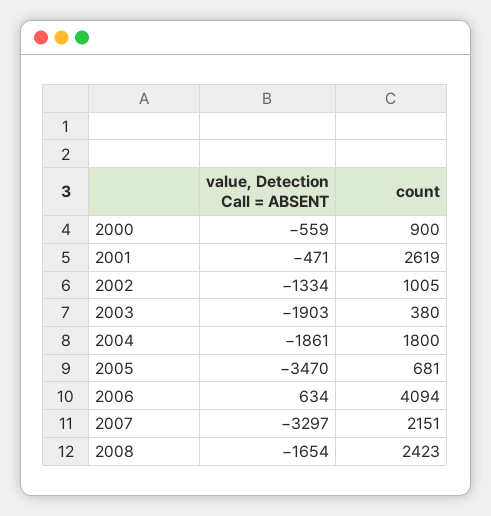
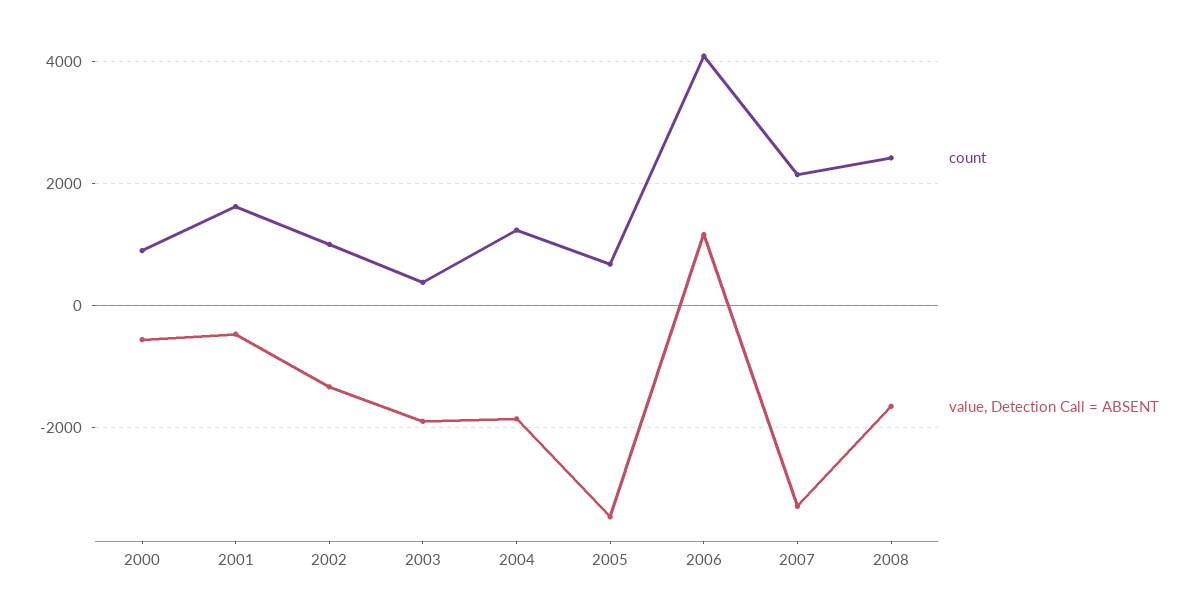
  {
    "value, Detection Call = ABSENT": {
      "2000": -559,
      "2001": -471,
      "2002": -1334,
      "2003": -1903,
      "2004": -1861,
      "2005": -3470,
-     "2006": 634,
+     "2006": 1200,
      "2007": -3297,
      "2008": -1654
    },
    "count": {
      "2000": 900,
-     "2001": 2619,
+     "2001": 1600,
      "2002": 1005,
      "2003": 380,
-     "2004": 1800,
+     "2004": 1200,
      "2005": 681,
      "2006": 4094,
      "2007": 2151,
      "2008": 2423
    }
  }

